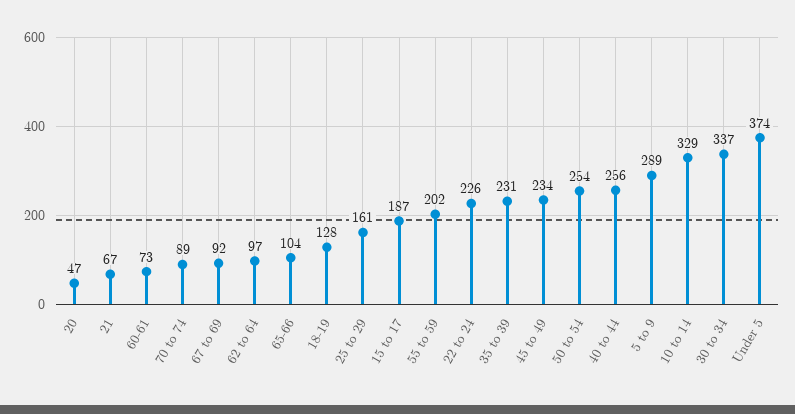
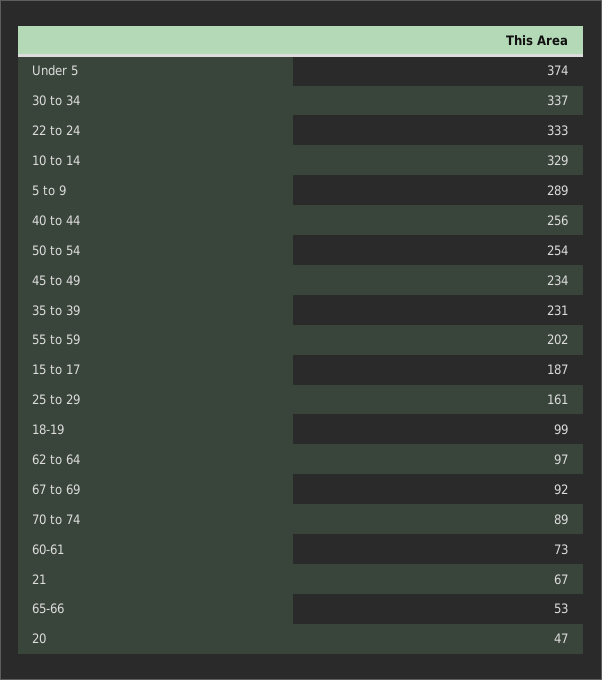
  {
    "20": 47,
    "21": 67,
    "60-61": 73,
    "70 to 74": 89,
    "67 to 69": 92,
    "62 to 64": 97,
-   "65-66": 104,
+   "65-66": 53,
-   "18-19": 128,
+   "18-19": 99,
    "25 to 29": 161,
    "15 to 17": 187,
    "55 to 59": 202,
-   "22 to 24": 226,
+   "22 to 24": 333,
    "35 to 39": 231,
    "45 to 49": 234,
    "50 to 54": 254,
    "40 to 44": 256,
    "5 to 9": 289,
    "10 to 14": 329,
    "30 to 34": 337,
    "Under 5": 374
  }

